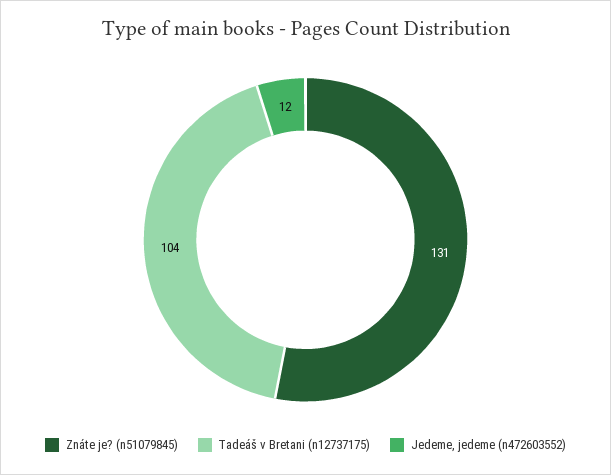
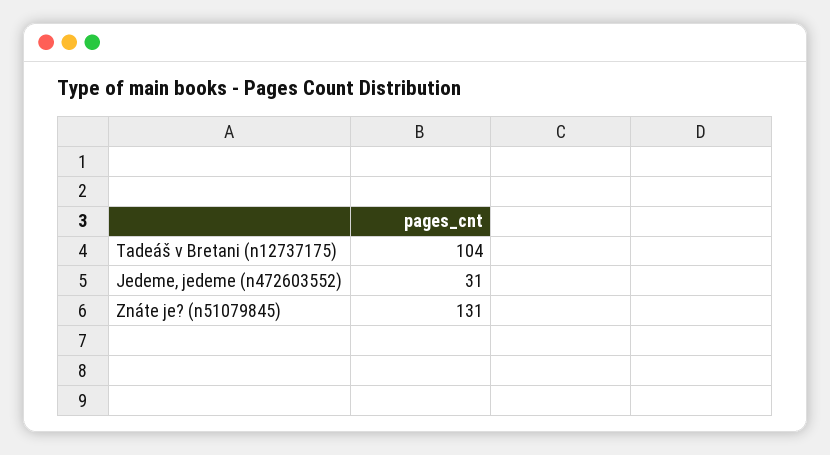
  {
    "Znáte je? (n51079845)": 131,
    "Tadeáš v Bretani (n12737175)": 104,
-   "Jedeme, jedeme (n472603552)": 12
+   "Jedeme, jedeme (n472603552)": 31
  }

